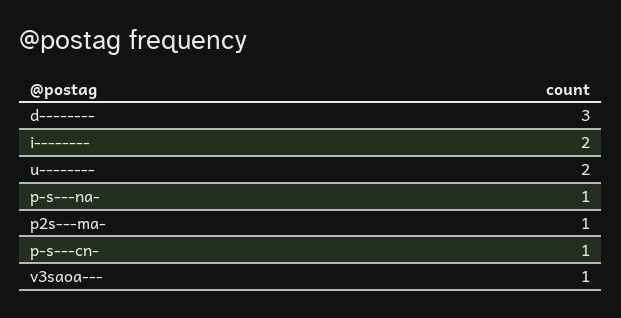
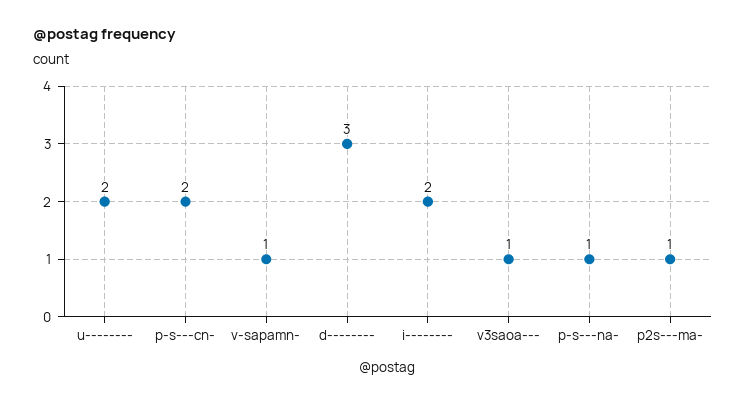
  {
    "d--------": 3,
    "i--------": 2,
    "u--------": 2,
    "p-s---na-": 1,
    "p2s---ma-": 1,
-   "p-s---cn-": 1,
+   "p-s---cn-": 2,
-   "v3saoa---": 1
+   "v3saoa---": 1,
+   "v-sapamn-": 1
  }

